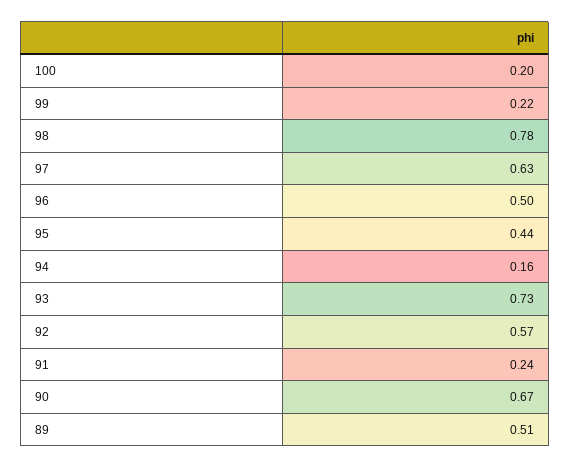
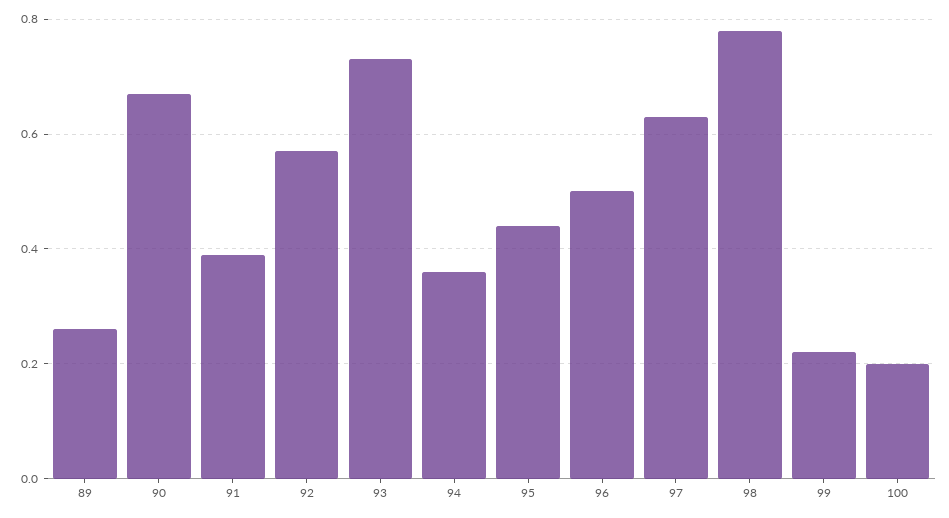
  {
    "100": 0.2,
    "99": 0.22,
    "98": 0.78,
    "97": 0.63,
    "96": 0.5,
    "95": 0.44,
-   "94": 0.16,
+   "94": 0.35,
    "93": 0.73,
    "92": 0.57,
-   "91": 0.24,
+   "91": 0.4,
    "90": 0.67,
-   "89": 0.51
+   "89": 0.25
  }

